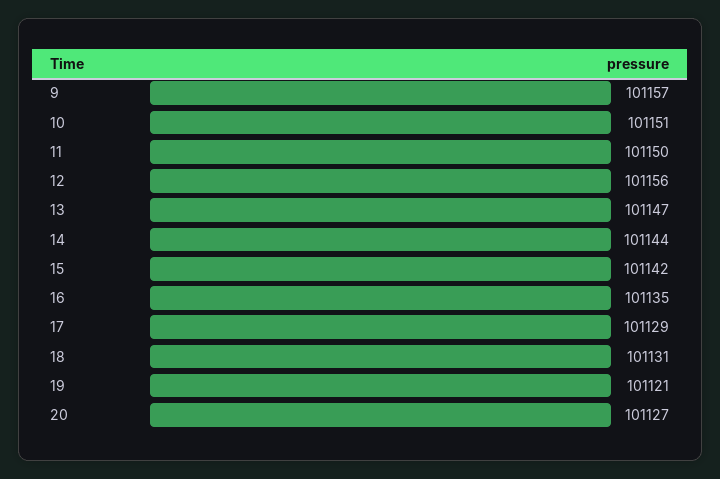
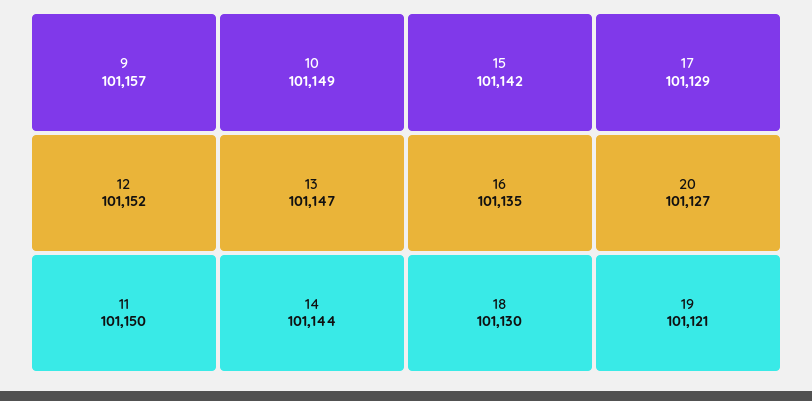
  {
    "9": 101157,
-   "10": 101151,
+   "10": 101149,
    "11": 101150,
-   "12": 101156,
+   "12": 101152,
    "13": 101147,
    "14": 101144,
    "15": 101142,
    "16": 101135,
    "17": 101129,
-   "18": 101131,
+   "18": 101130,
    "19": 101121,
    "20": 101127
  }

